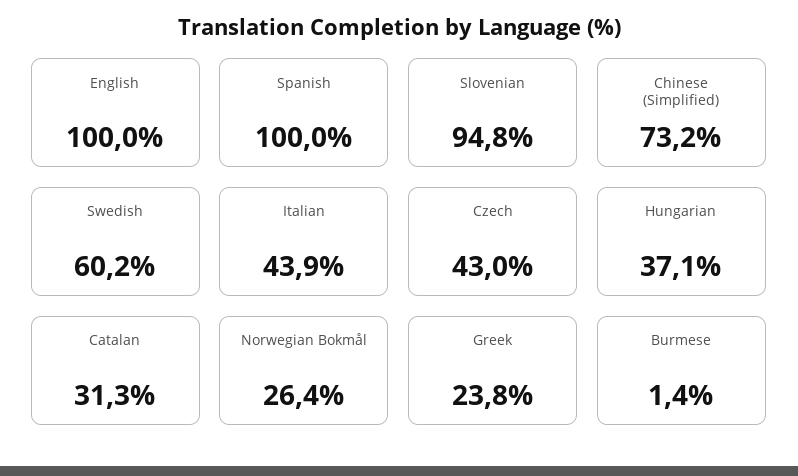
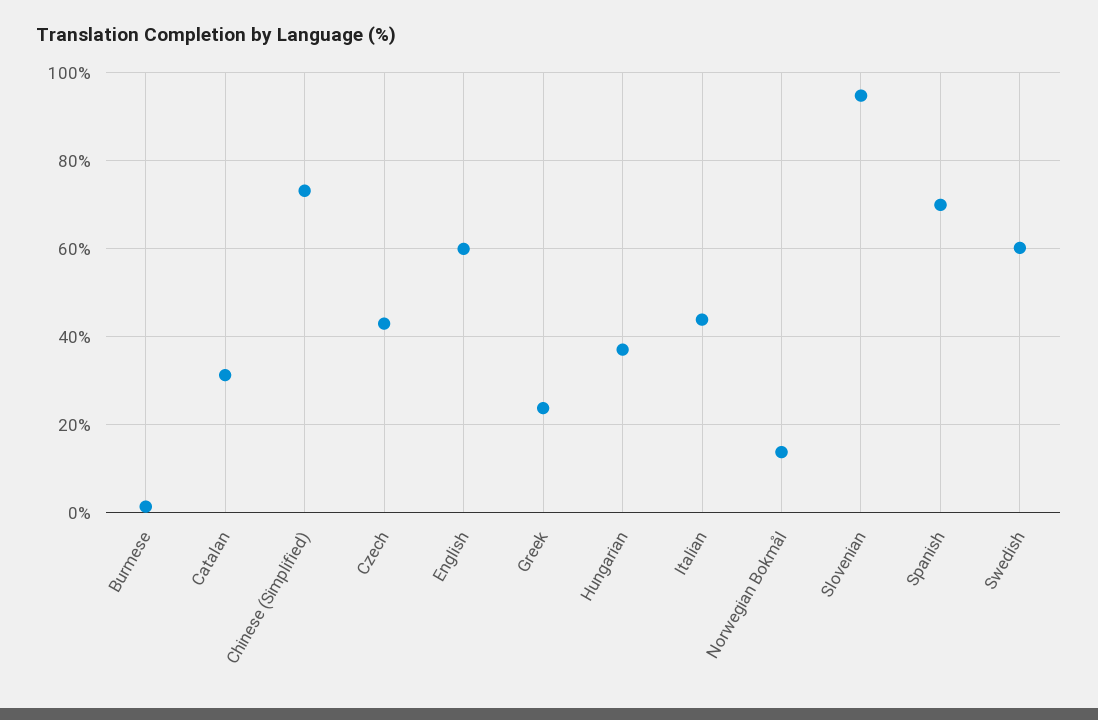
  {
-   "English": 100,
+   "English": 60,
-   "Spanish": 100,
+   "Spanish": 70,
    "Slovenian": 94.8,
    "Chinese (Simplified)": 73.2,
    "Swedish": 60.2,
    "Italian": 43.9,
    "Czech": 43,
    "Hungarian": 37.1,
    "Catalan": 31.3,
-   "Norwegian Bokmål": 26.4,
+   "Norwegian Bokmål": 14,
    "Greek": 23.8,
    "Burmese": 1.4
  }

